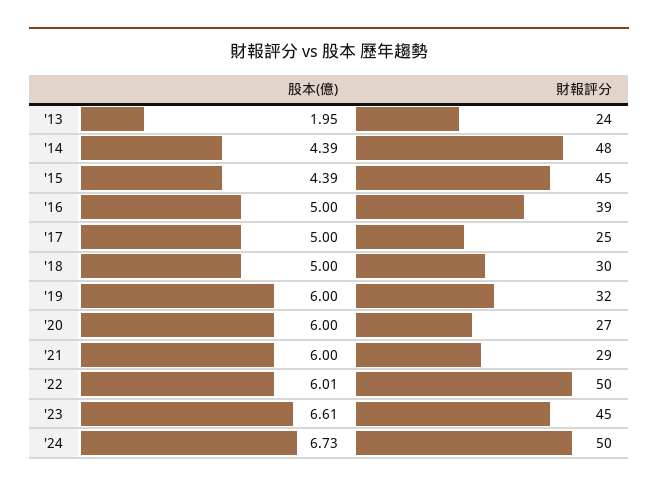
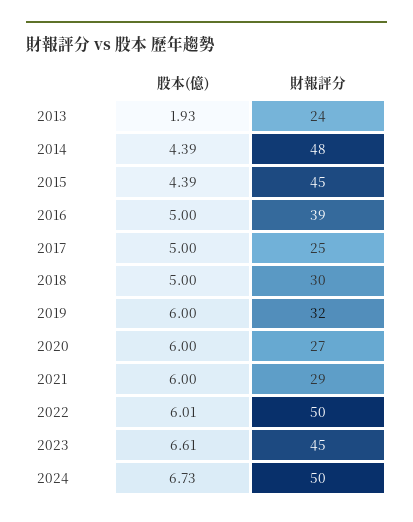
  {
    "股本(億)": {
-     "'13": 1.95,
+     "'13": 1.93,
      "'14": 4.39,
      "'15": 4.39,
      "'16": 5,
      "'17": 5,
      "'18": 5,
      "'19": 6,
      "'20": 6,
      "'21": 6,
      "'22": 6.01,
      "'23": 6.61,
      "'24": 6.73
    },
    "財報評分": {
      "'13": 24,
      "'14": 48,
      "'15": 45,
      "'16": 39,
      "'17": 25,
      "'18": 30,
      "'19": 32,
      "'20": 27,
      "'21": 29,
      "'22": 50,
      "'23": 45,
      "'24": 50
    }
  }

